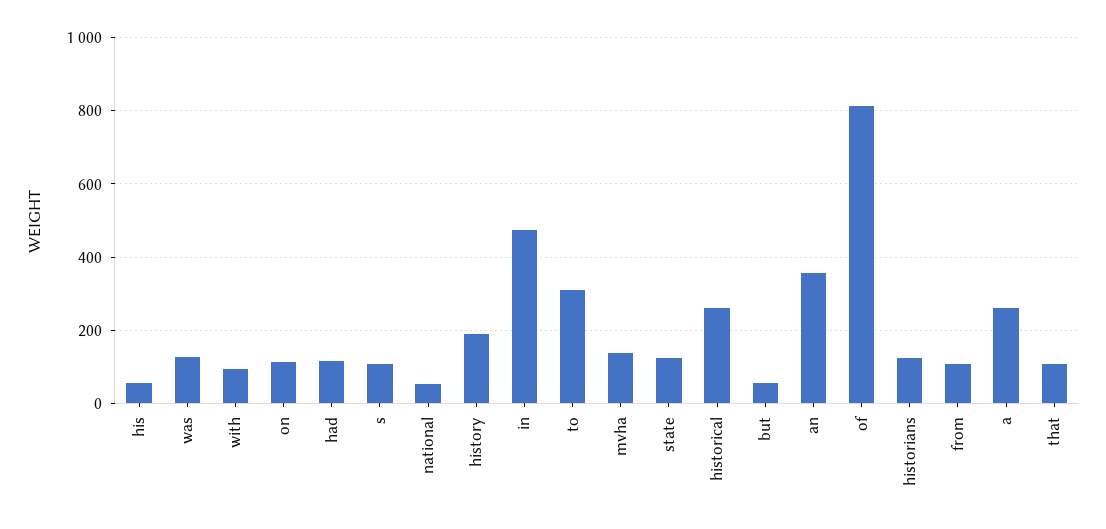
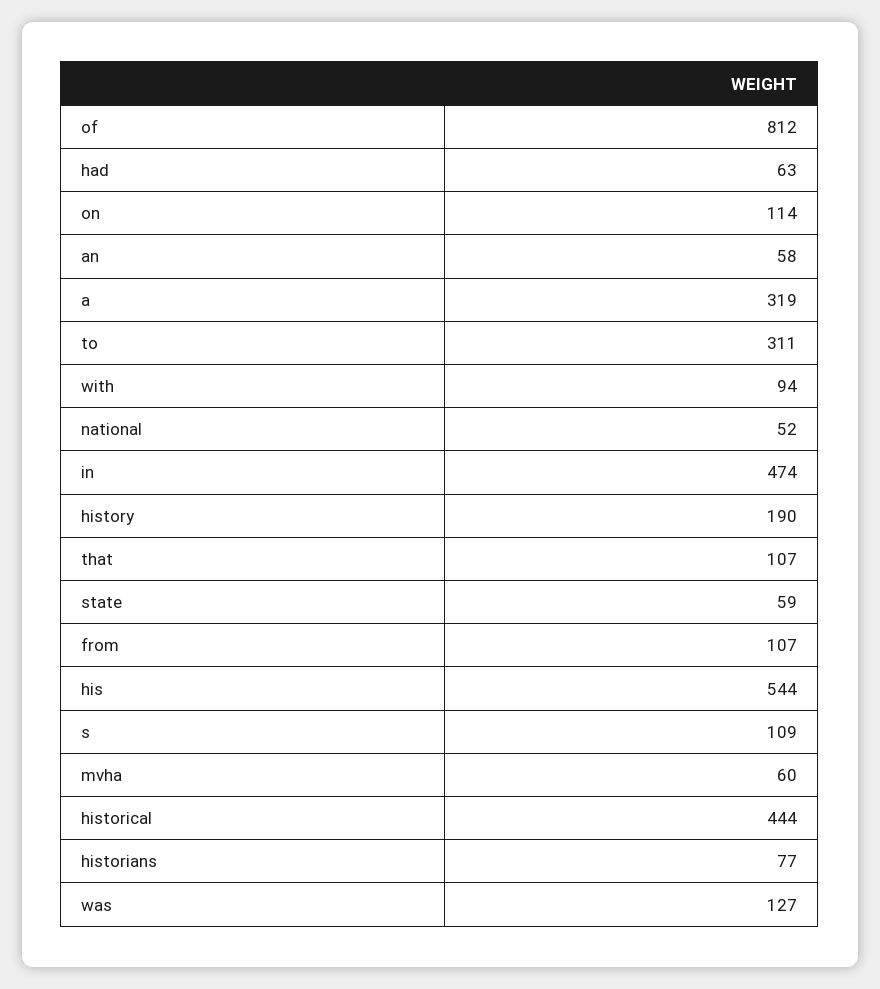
  {
-   "his": 60,
+   "his": 544,
    "was": 127,
    "with": 94,
    "on": 114,
-   "had": 120,
+   "had": 63,
    "s": 109,
    "national": 52,
    "history": 190,
    "in": 474,
    "to": 311,
-   "mvha": 140,
+   "mvha": 60,
-   "state": 120,
+   "state": 59,
-   "historical": 260,
+   "historical": 444,
-   "but": 60,
-   "an": 360,
+   "an": 58,
    "of": 812,
-   "historians": 120,
+   "historians": 77,
    "from": 107,
-   "a": 260,
+   "a": 319,
    "that": 107
  }

